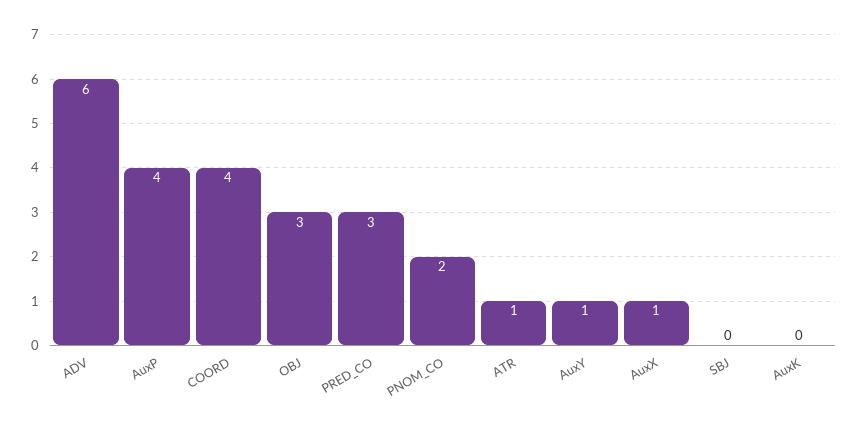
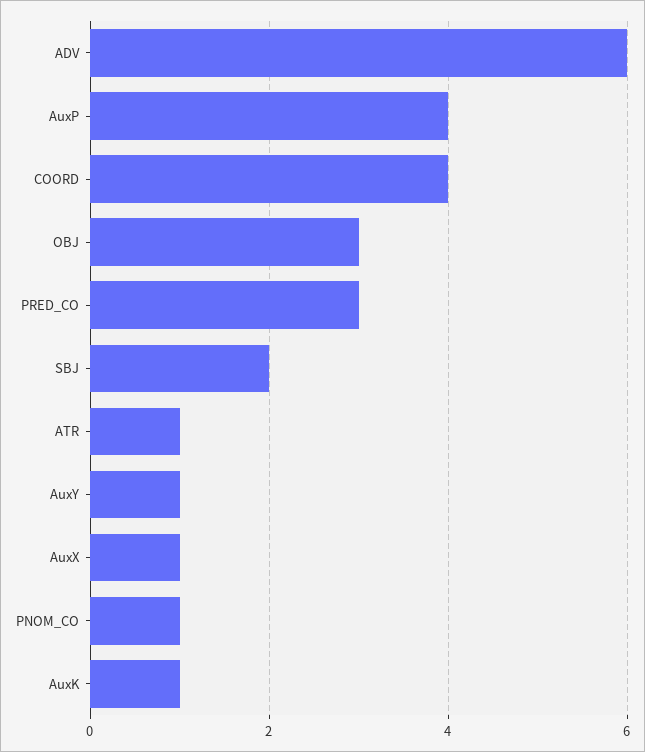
  {
    "ADV": 6,
    "AuxP": 4,
    "COORD": 4,
    "OBJ": 3,
    "PRED_CO": 3,
-   "PNOM_CO": 2,
+   "PNOM_CO": 1,
    "ATR": 1,
    "AuxY": 1,
    "AuxX": 1,
-   "SBJ": 0,
+   "SBJ": 2,
-   "AuxK": 0
+   "AuxK": 1
  }

